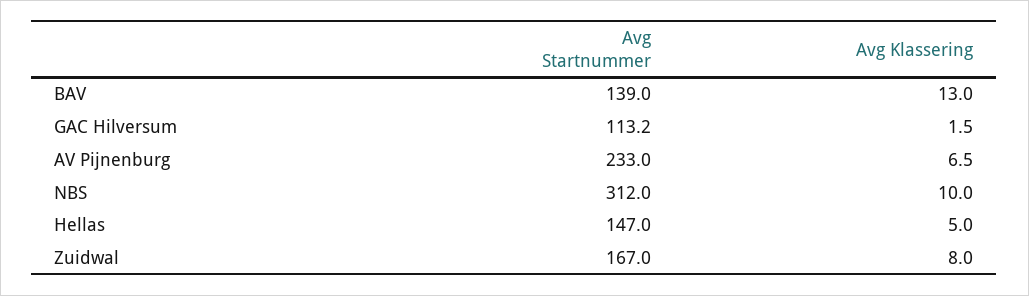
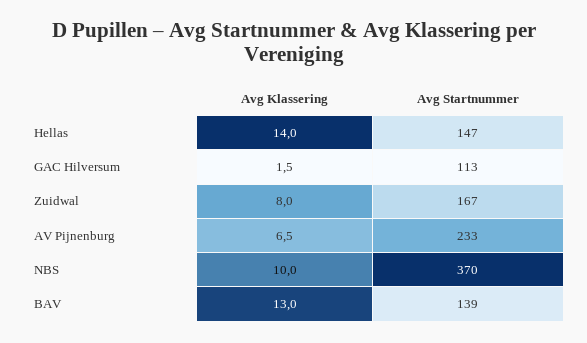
  {
    "Avg Startnummer": {
      "BAV": 139,
      "GAC Hilversum": 113.2,
      "AV Pijnenburg": 233,
-     "NBS": 312,
+     "NBS": 370,
      "Hellas": 147,
      "Zuidwal": 167
    },
    "Avg Klassering": {
      "BAV": 13,
      "GAC Hilversum": 1.5,
      "AV Pijnenburg": 6.5,
      "NBS": 10,
-     "Hellas": 5,
+     "Hellas": 14,
      "Zuidwal": 8
    }
  }

